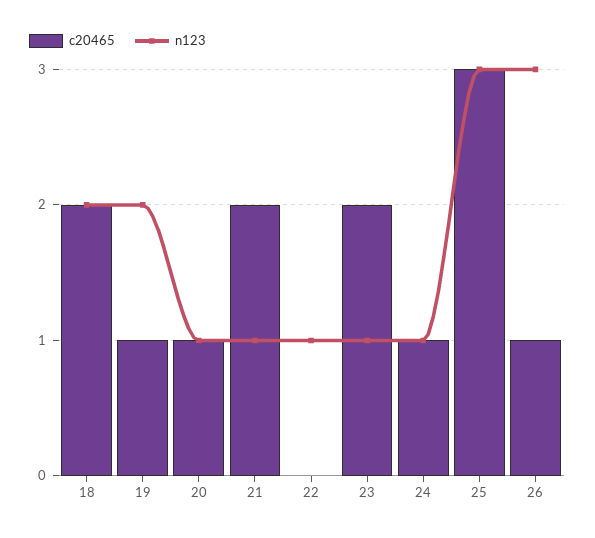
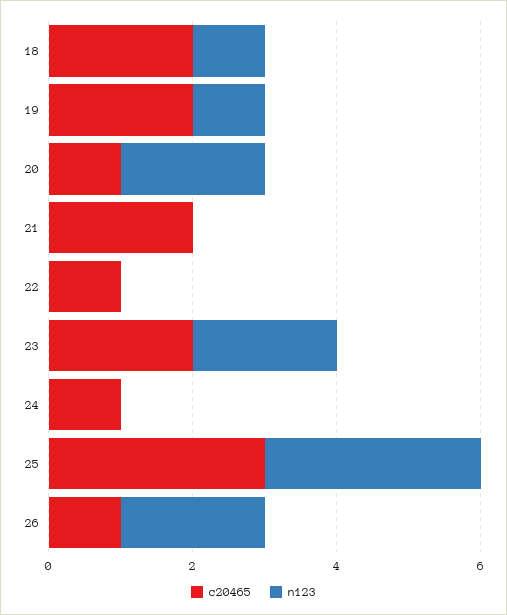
  {
    "c20465": {
      "18": 2,
-     "19": 1,
+     "19": 2,
      "20": 1,
      "21": 2,
-     "22": 0,
+     "22": 1,
      "23": 2,
      "24": 1,
      "25": 3,
      "26": 1
    },
    "n123": {
-     "18": 2,
+     "18": 1,
-     "19": 2,
+     "19": 1,
-     "20": 1,
+     "20": 2,
-     "21": 1,
+     "21": 0,
-     "22": 1,
+     "22": 0,
-     "23": 1,
+     "23": 2,
-     "24": 1,
+     "24": 0,
      "25": 3,
-     "26": 3
+     "26": 2
    }
  }

